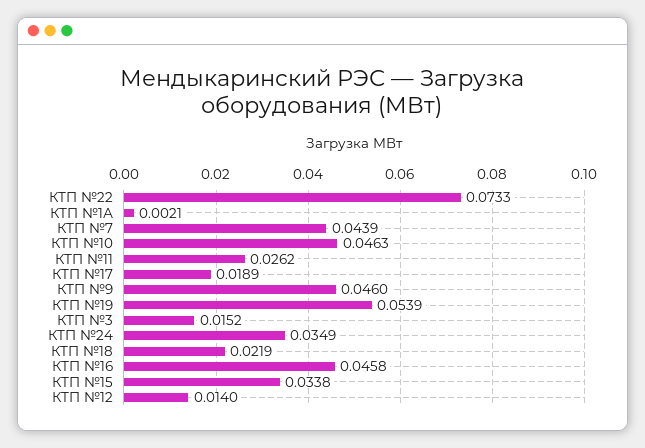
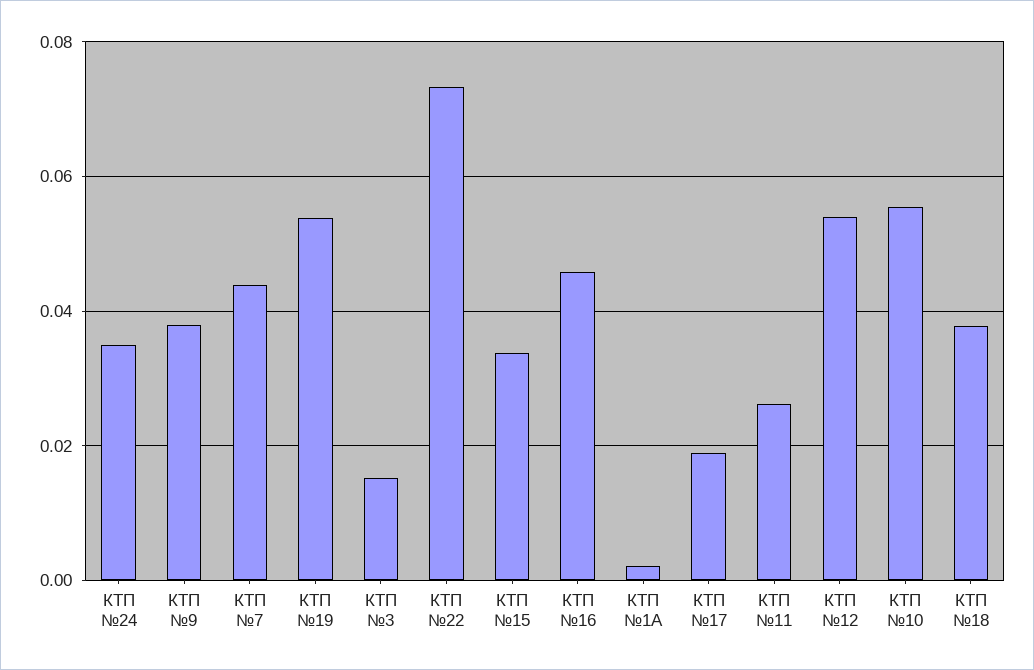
  {
    "КТП №22": 0.0733,
    "КТП №1А": 0.0021,
    "КТП №7": 0.0439,
-   "КТП №10": 0.0463,
+   "КТП №10": 0.056,
    "КТП №11": 0.0262,
    "КТП №17": 0.0189,
-   "КТП №9": 0.046,
+   "КТП №9": 0.038,
    "КТП №19": 0.0539,
    "КТП №3": 0.0152,
    "КТП №24": 0.0349,
-   "КТП №18": 0.0219,
+   "КТП №18": 0.038,
    "КТП №16": 0.0458,
    "КТП №15": 0.0338,
-   "КТП №12": 0.014
+   "КТП №12": 0.054
  }

